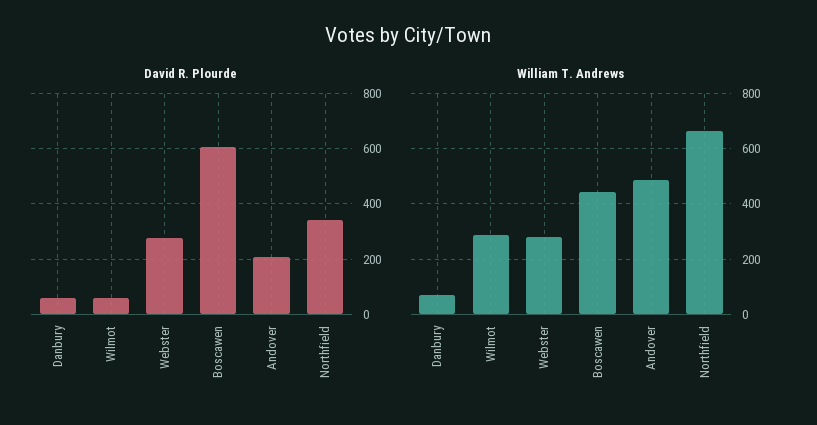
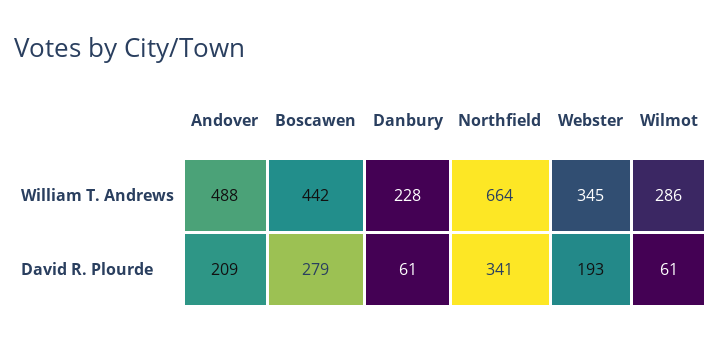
  {
    "David R. Plourde": {
      "Danbury": 61,
      "Wilmot": 61,
-     "Webster": 275,
+     "Webster": 193,
-     "Boscawen": 600,
+     "Boscawen": 279,
      "Andover": 209,
      "Northfield": 341
    },
    "William T. Andrews": {
-     "Danbury": 75,
+     "Danbury": 228,
      "Wilmot": 286,
-     "Webster": 275,
+     "Webster": 345,
      "Boscawen": 442,
      "Andover": 488,
      "Northfield": 664
    }
  }

